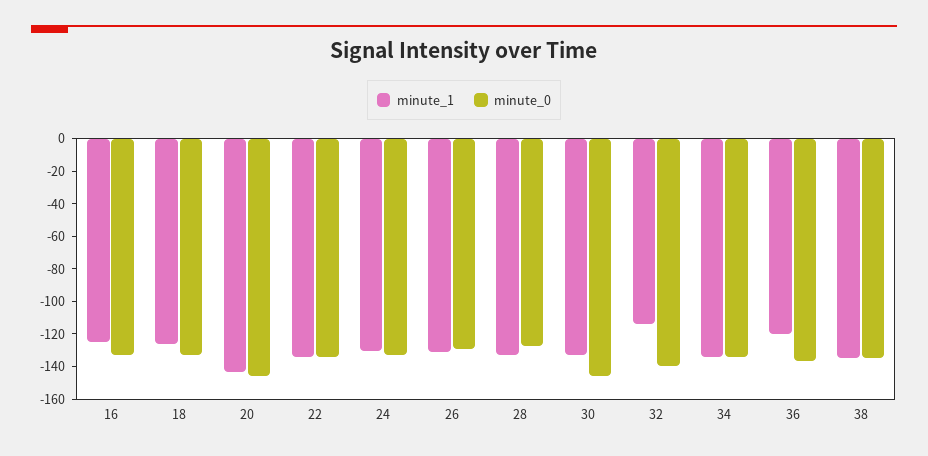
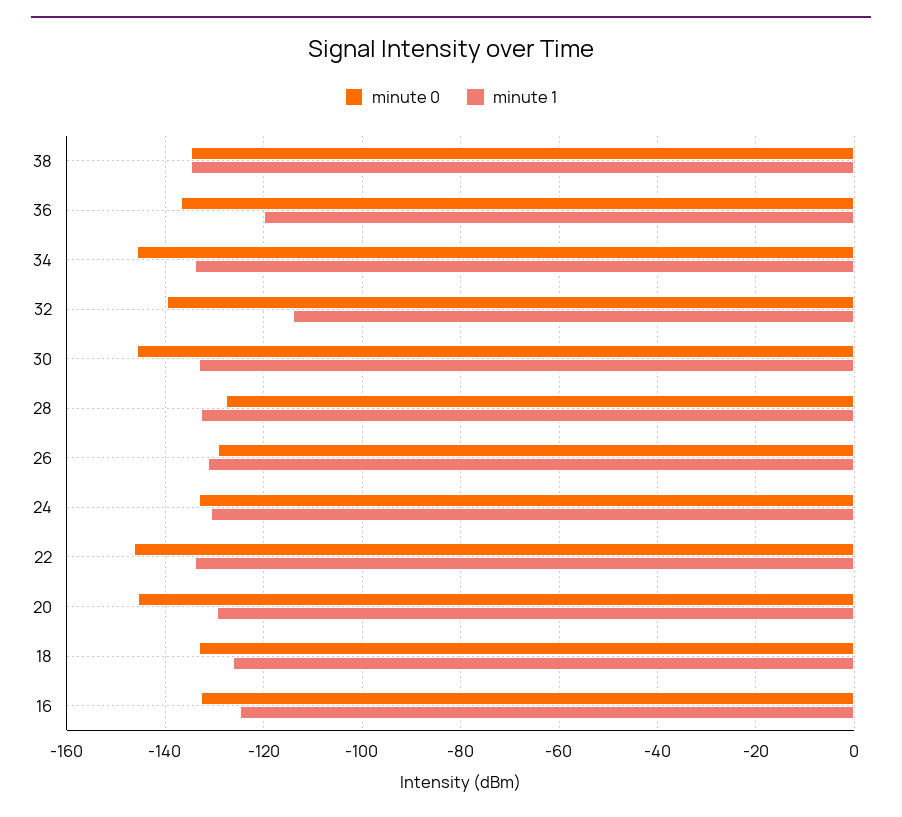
  {
    "minute_1": {
      "16": -124,
      "18": -126,
-     "20": -145,
+     "20": -130,
      "22": -134,
      "24": -130,
      "26": -132,
      "28": -132,
      "30": -134,
      "32": -114,
      "34": -134,
      "36": -120,
      "38": -134
    },
    "minute_0": {
      "16": -132,
      "18": -134,
      "20": -146,
-     "22": -135,
+     "22": -146,
      "24": -134,
      "26": -130,
      "28": -128,
      "30": -146,
      "32": -140,
-     "34": -135,
+     "34": -146,
      "36": -136,
      "38": -134
    }
  }

